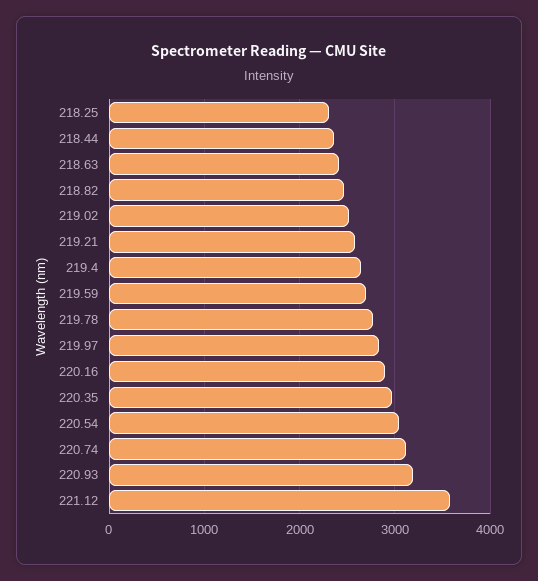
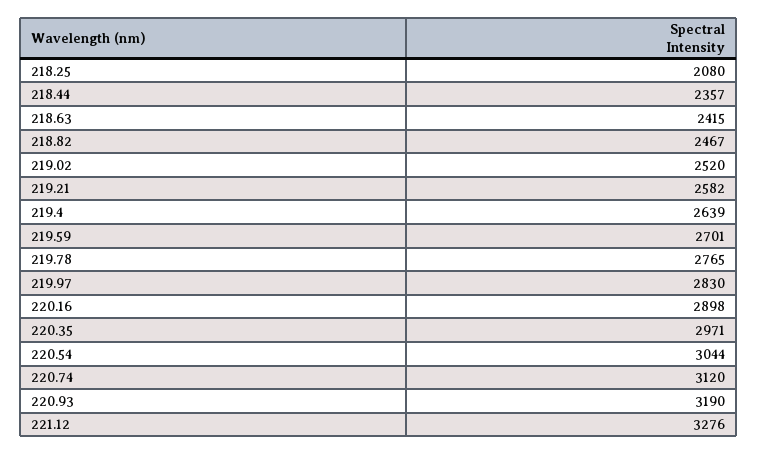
  {
-   "218.25": 2300,
+   "218.25": 2080,
    "218.44": 2357,
    "218.63": 2415,
    "218.82": 2467,
    "219.02": 2520,
    "219.21": 2582,
    "219.4": 2639,
    "219.59": 2701,
    "219.78": 2765,
    "219.97": 2830,
    "220.16": 2898,
    "220.35": 2971,
    "220.54": 3044,
    "220.74": 3120,
    "220.93": 3190,
-   "221.12": 3600
+   "221.12": 3276
  }

